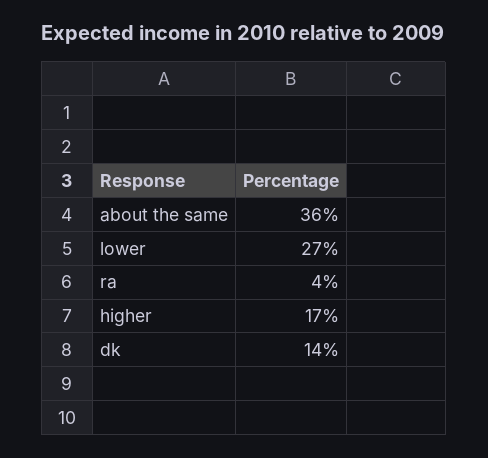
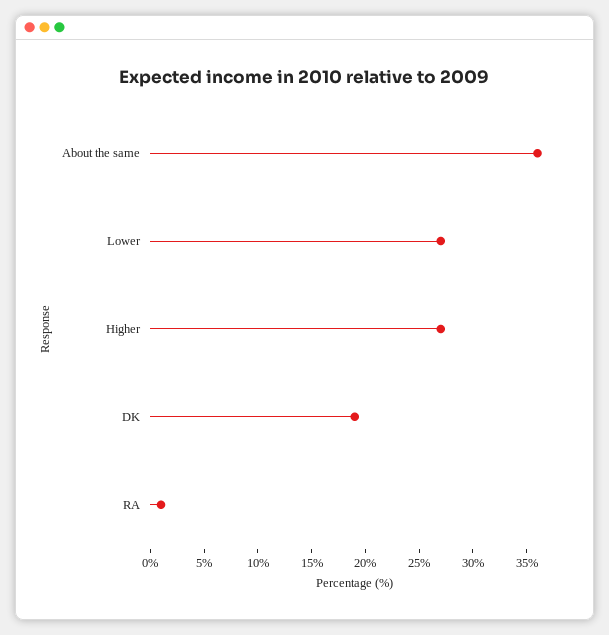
  {
    "about the same": 36,
    "lower": 27,
-   "ra": 4,
+   "ra": 1,
-   "higher": 17,
+   "higher": 27,
-   "dk": 14
+   "dk": 19
  }

